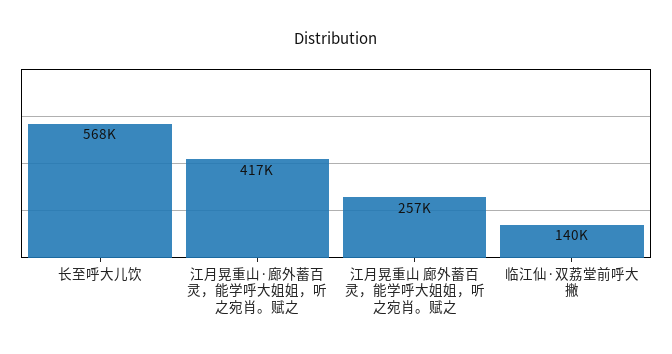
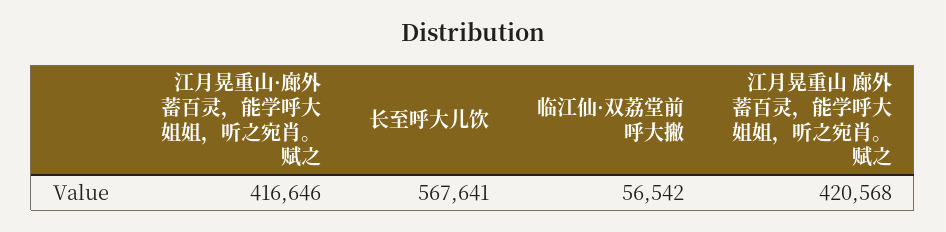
  {
    "长至呼大儿饮": 567641,
    "江月晃重山·廊外蓄百灵，能学呼大姐姐，听之宛肖。赋之": 416646,
-   "江月晃重山 廊外蓄百灵，能学呼大姐姐，听之宛肖。赋之": 257000,
+   "江月晃重山 廊外蓄百灵，能学呼大姐姐，听之宛肖。赋之": 420568,
-   "临江仙·双荔堂前呼大撇": 140000
+   "临江仙·双荔堂前呼大撇": 56542
  }

